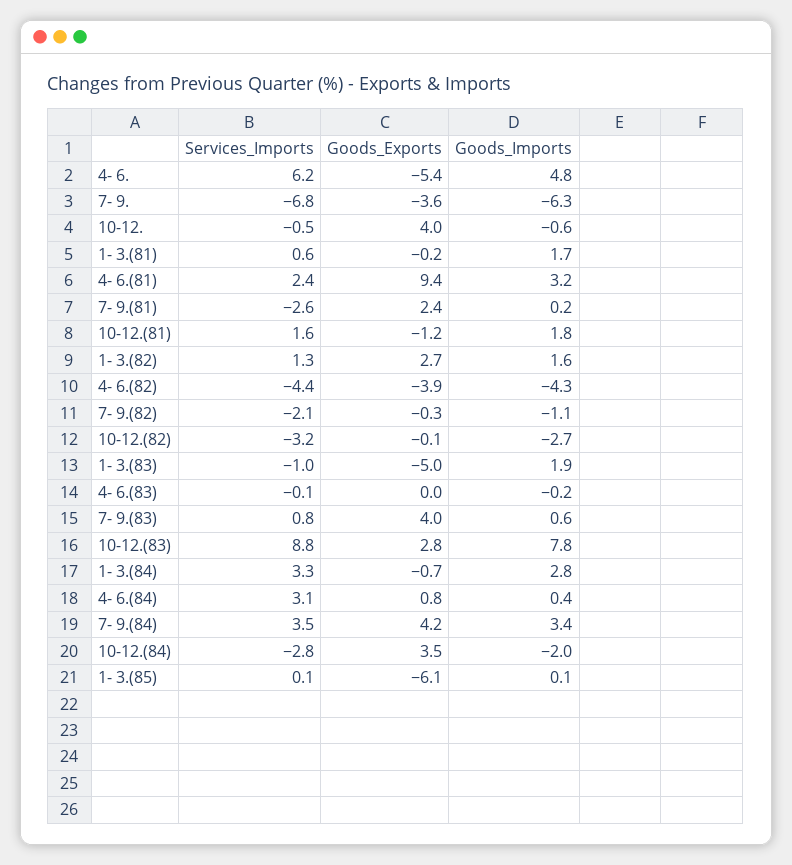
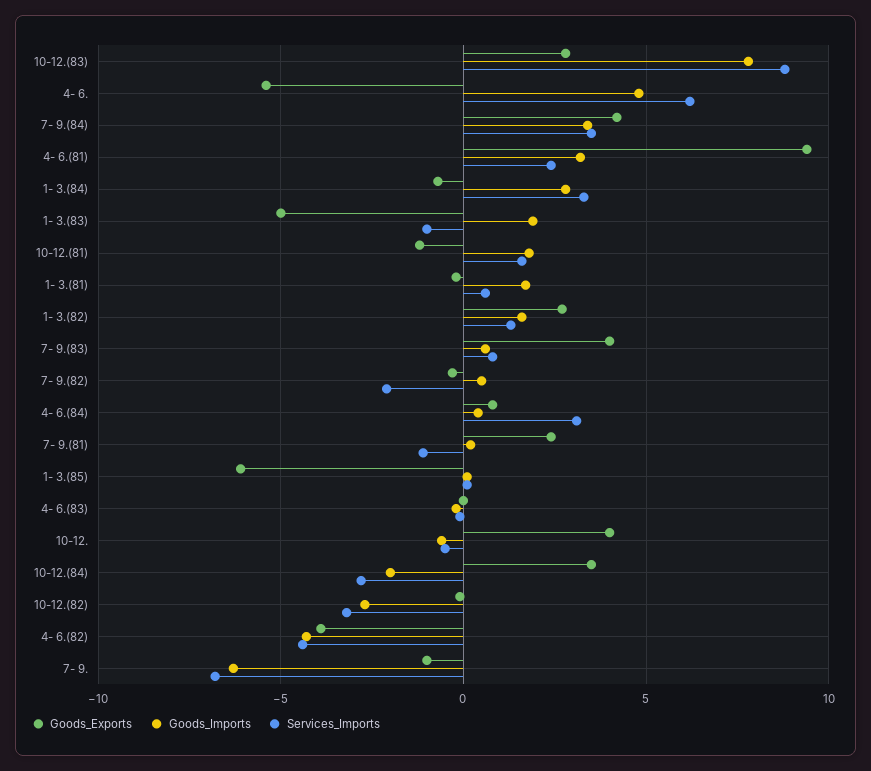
  {
    "Services_Imports": {
      "4- 6.": 6.2,
      "7- 9.": -6.8,
      "10-12.": -0.5,
      "1- 3.(81)": 0.6,
      "4- 6.(81)": 2.4,
-     "7- 9.(81)": -2.6,
+     "7- 9.(81)": -1,
      "10-12.(81)": 1.6,
      "1- 3.(82)": 1.3,
      "4- 6.(82)": -4.4,
      "7- 9.(82)": -2.1,
      "10-12.(82)": -3.2,
      "1- 3.(83)": -1,
      "4- 6.(83)": -0.1,
      "7- 9.(83)": 0.8,
      "10-12.(83)": 8.8,
      "1- 3.(84)": 3.3,
      "4- 6.(84)": 3.1,
      "7- 9.(84)": 3.5,
      "10-12.(84)": -2.8,
      "1- 3.(85)": 0.1
    },
    "Goods_Exports": {
      "4- 6.": -5.4,
-     "7- 9.": -3.6,
+     "7- 9.": -1,
      "10-12.": 4,
      "1- 3.(81)": -0.2,
      "4- 6.(81)": 9.4,
      "7- 9.(81)": 2.4,
      "10-12.(81)": -1.2,
      "1- 3.(82)": 2.7,
      "4- 6.(82)": -3.9,
      "7- 9.(82)": -0.3,
      "10-12.(82)": -0.1,
      "1- 3.(83)": -5,
      "4- 6.(83)": 0,
      "7- 9.(83)": 4,
      "10-12.(83)": 2.8,
      "1- 3.(84)": -0.7,
      "4- 6.(84)": 0.8,
      "7- 9.(84)": 4.2,
      "10-12.(84)": 3.5,
      "1- 3.(85)": -6.1
    },
    "Goods_Imports": {
      "4- 6.": 4.8,
      "7- 9.": -6.3,
      "10-12.": -0.6,
      "1- 3.(81)": 1.7,
      "4- 6.(81)": 3.2,
      "7- 9.(81)": 0.2,
      "10-12.(81)": 1.8,
      "1- 3.(82)": 1.6,
      "4- 6.(82)": -4.3,
-     "7- 9.(82)": -1.1,
+     "7- 9.(82)": 0.5,
      "10-12.(82)": -2.7,
      "1- 3.(83)": 1.9,
      "4- 6.(83)": -0.2,
      "7- 9.(83)": 0.6,
      "10-12.(83)": 7.8,
      "1- 3.(84)": 2.8,
      "4- 6.(84)": 0.4,
      "7- 9.(84)": 3.4,
      "10-12.(84)": -2,
      "1- 3.(85)": 0.1
    }
  }

